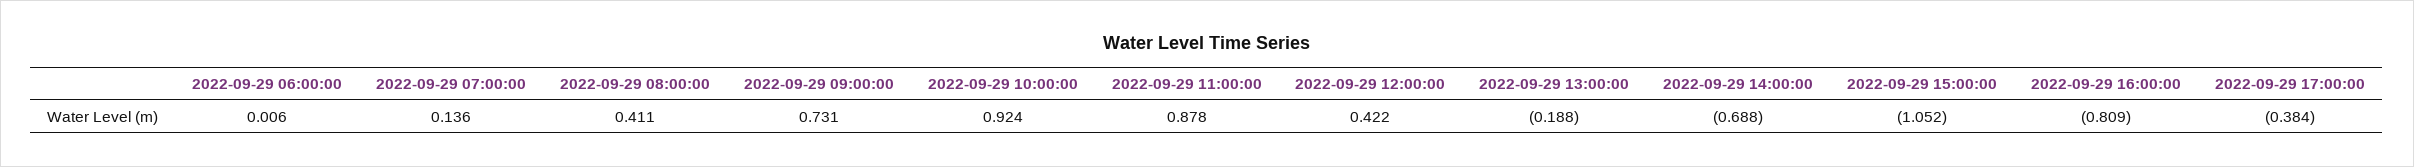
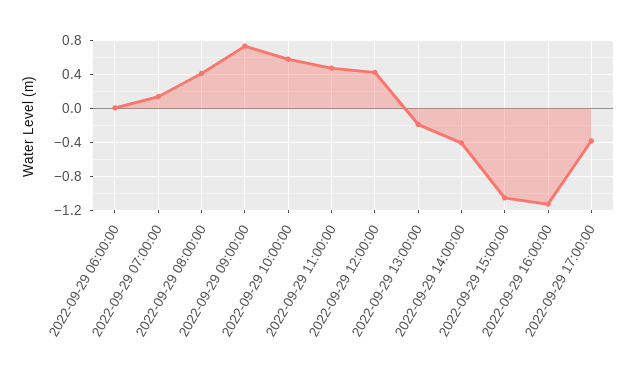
  {
    "2022-09-29 06:00:00": 0.006,
    "2022-09-29 07:00:00": 0.136,
    "2022-09-29 08:00:00": 0.411,
    "2022-09-29 09:00:00": 0.731,
-   "2022-09-29 10:00:00": 0.924,
+   "2022-09-29 10:00:00": 0.6,
-   "2022-09-29 11:00:00": 0.878,
+   "2022-09-29 11:00:00": 0.5,
    "2022-09-29 12:00:00": 0.422,
    "2022-09-29 13:00:00": -0.188,
-   "2022-09-29 14:00:00": -0.688,
+   "2022-09-29 14:00:00": -0.4,
    "2022-09-29 15:00:00": -1.052,
-   "2022-09-29 16:00:00": -0.809,
+   "2022-09-29 16:00:00": -1.1,
    "2022-09-29 17:00:00": -0.384
  }

